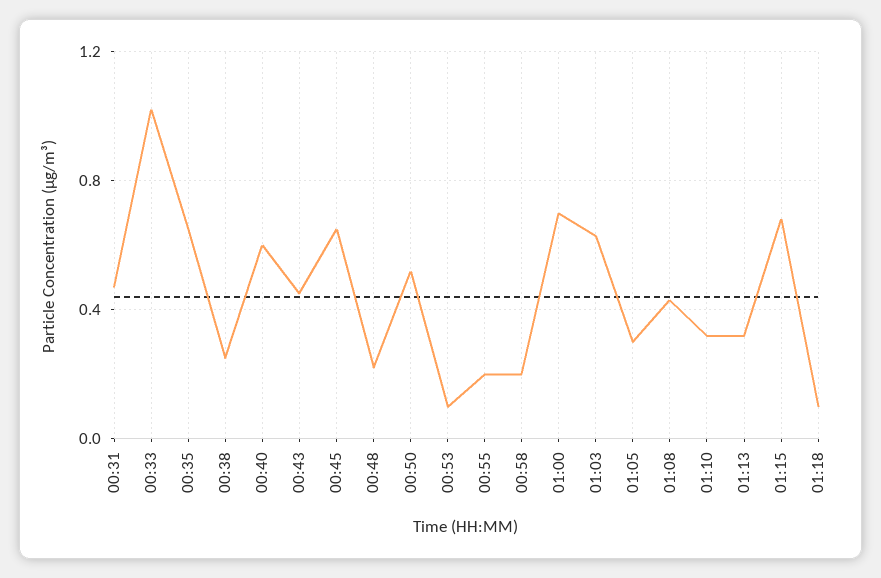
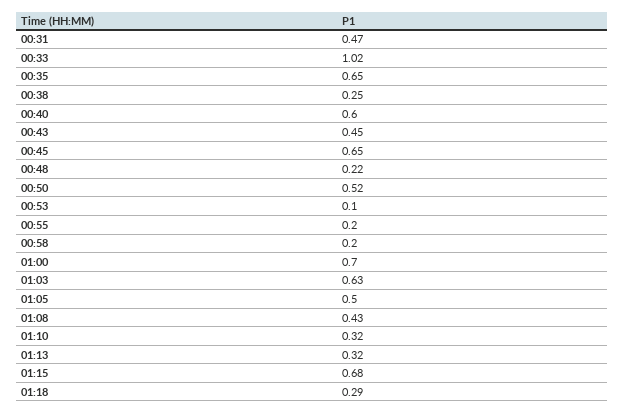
  {
    "00:31": 0.47,
    "00:33": 1.02,
    "00:35": 0.65,
    "00:38": 0.25,
    "00:40": 0.6,
    "00:43": 0.45,
    "00:45": 0.65,
    "00:48": 0.22,
    "00:50": 0.52,
    "00:53": 0.1,
    "00:55": 0.2,
    "00:58": 0.2,
    "01:00": 0.7,
    "01:03": 0.63,
-   "01:05": 0.3,
+   "01:05": 0.5,
    "01:08": 0.43,
    "01:10": 0.32,
    "01:13": 0.32,
    "01:15": 0.68,
-   "01:18": 0.1
+   "01:18": 0.29
  }

